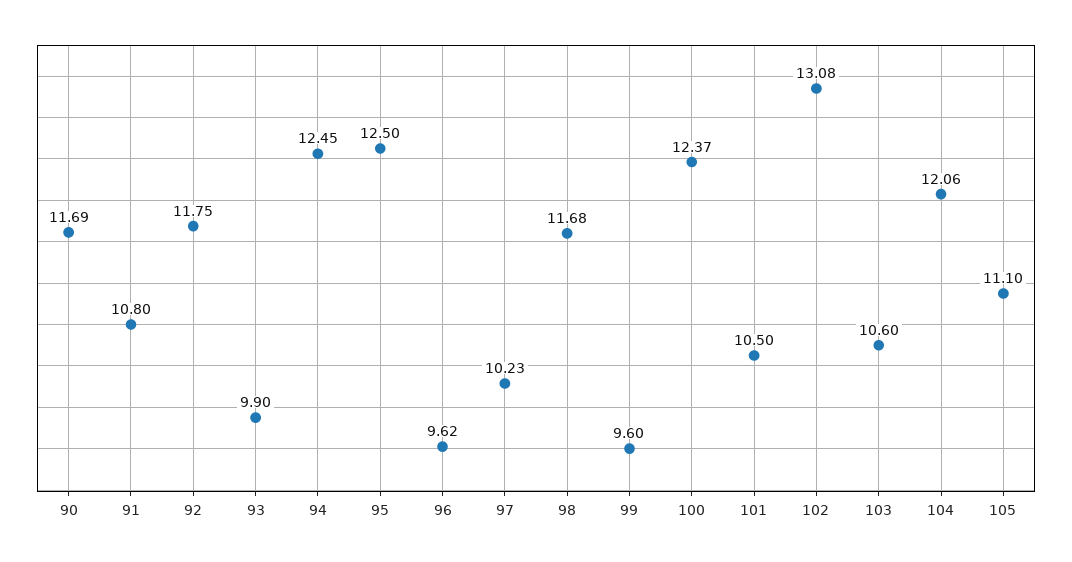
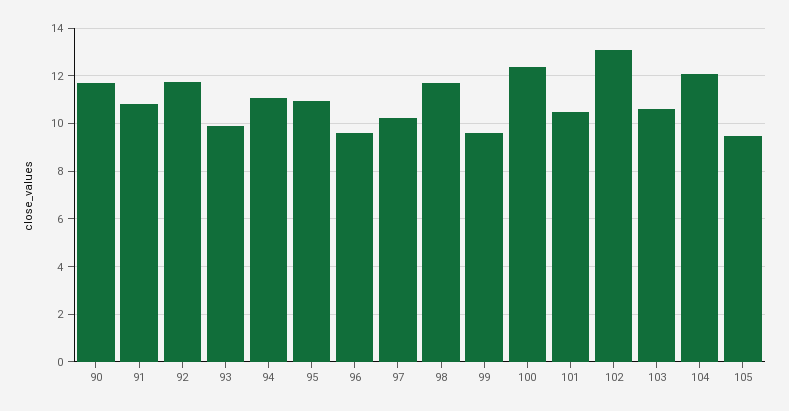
  {
    "90": 11.69,
    "91": 10.8,
    "92": 11.75,
    "93": 9.9,
-   "94": 12.45,
+   "94": 11,
-   "95": 12.5,
+   "95": 11,
    "96": 9.62,
    "97": 10.23,
    "98": 11.68,
    "99": 9.6,
    "100": 12.37,
    "101": 10.5,
    "102": 13.08,
    "103": 10.6,
    "104": 12.06,
-   "105": 11.1
+   "105": 9.5
  }

